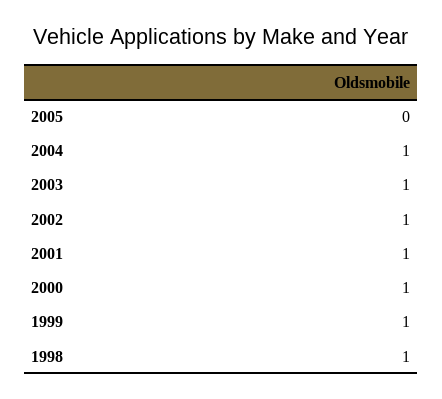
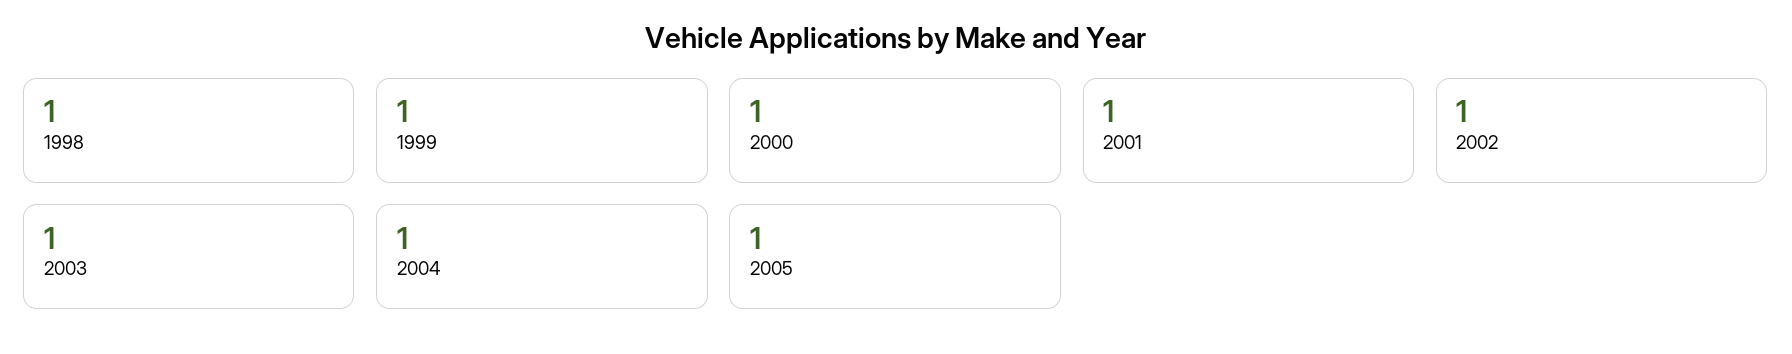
  {
-   "2005": 0,
+   "2005": 1,
    "2004": 1,
    "2003": 1,
    "2002": 1,
    "2001": 1,
    "2000": 1,
    "1999": 1,
    "1998": 1
  }

